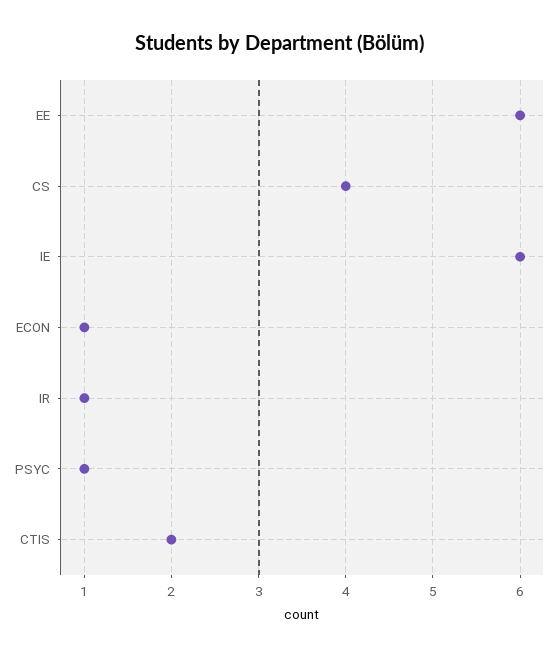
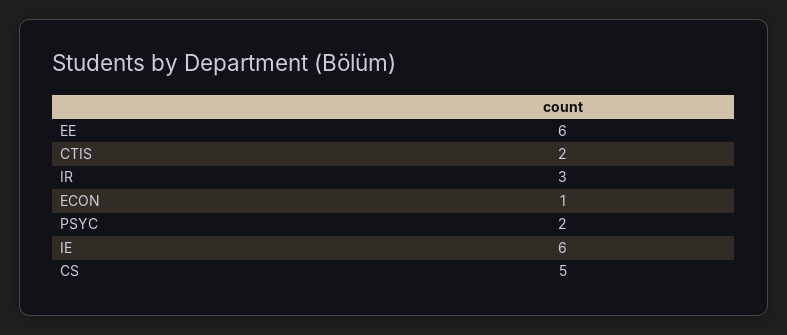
  {
    "EE": 6,
-   "CS": 4,
+   "CS": 5,
    "IE": 6,
    "ECON": 1,
-   "IR": 1,
+   "IR": 3,
-   "PSYC": 1,
+   "PSYC": 2,
    "CTIS": 2
  }

